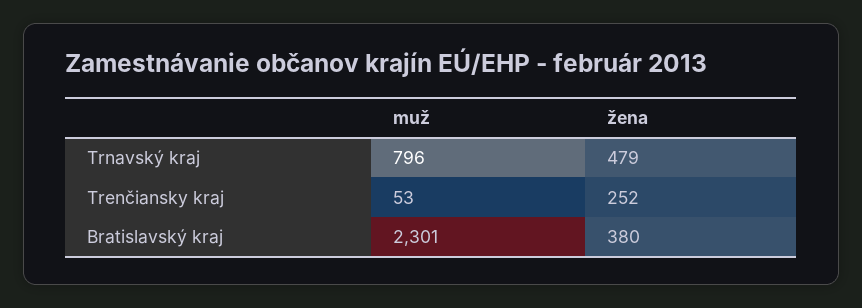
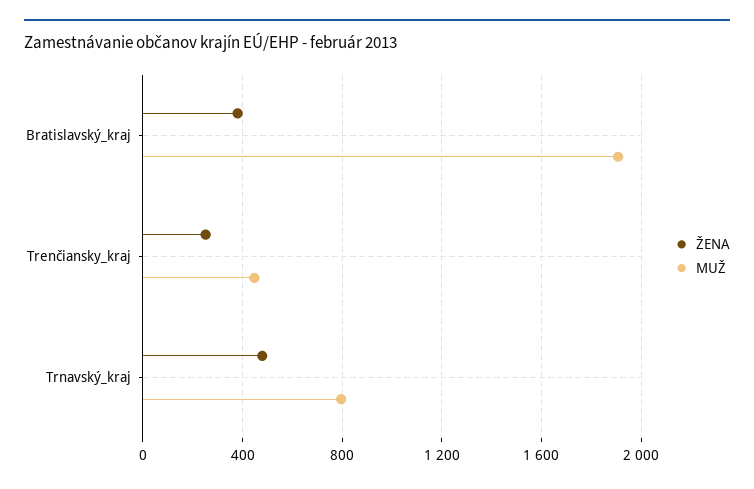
  {
    "muž": {
      "Trnavský kraj": 796,
-     "Trenčiansky kraj": 53,
+     "Trenčiansky kraj": 450,
-     "Bratislavský kraj": 2301
+     "Bratislavský kraj": 1900
    },
    "žena": {
      "Trnavský kraj": 479,
      "Trenčiansky kraj": 252,
      "Bratislavský kraj": 380
    }
  }

